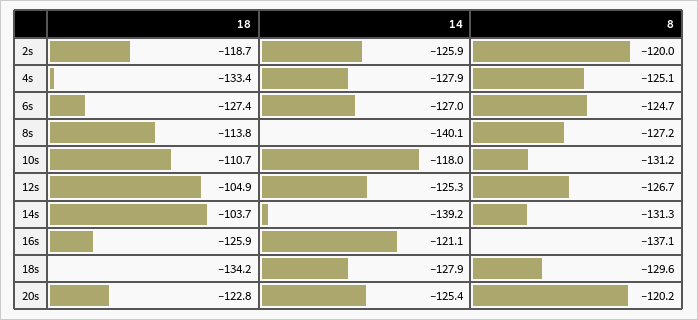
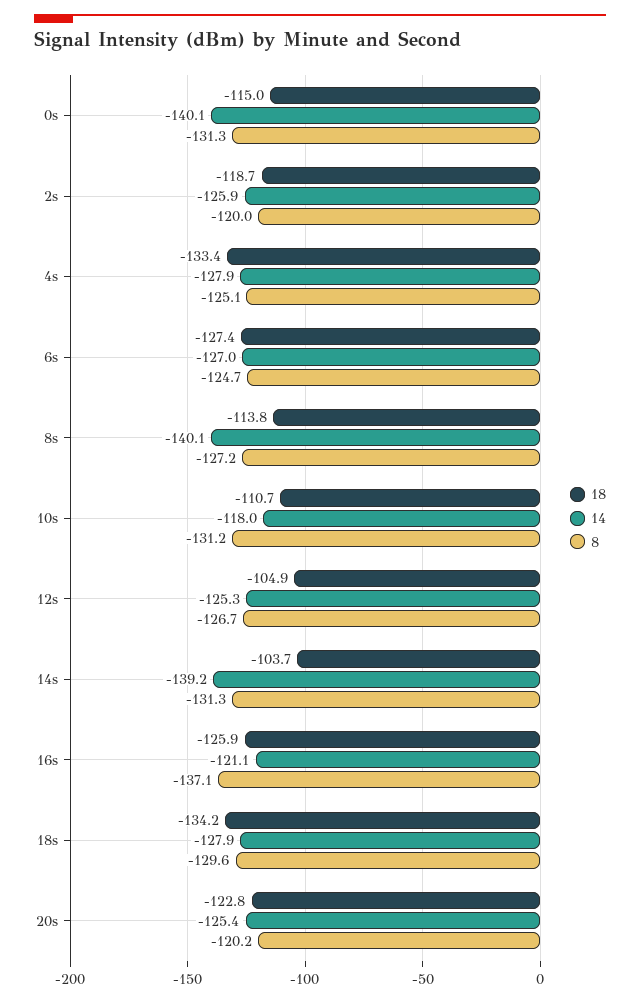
  {
    "18": {
      "2s": -118.7,
      "4s": -133.4,
      "6s": -127.4,
      "8s": -113.8,
      "10s": -110.7,
      "12s": -104.9,
      "14s": -103.7,
      "16s": -125.9,
      "18s": -134.2,
-     "20s": -122.8
+     "20s": -122.8,
+     "0s": -115
    },
    "14": {
      "2s": -125.9,
      "4s": -127.9,
      "6s": -127,
      "8s": -140.1,
      "10s": -118,
      "12s": -125.3,
      "14s": -139.2,
      "16s": -121.1,
      "18s": -127.9,
-     "20s": -125.4
+     "20s": -125.4,
+     "0s": -140.1
    },
    "8": {
      "2s": -120,
      "4s": -125.1,
      "6s": -124.7,
      "8s": -127.2,
      "10s": -131.2,
      "12s": -126.7,
      "14s": -131.3,
      "16s": -137.1,
      "18s": -129.6,
-     "20s": -120.2
+     "20s": -120.2,
+     "0s": -131.3
    }
  }

